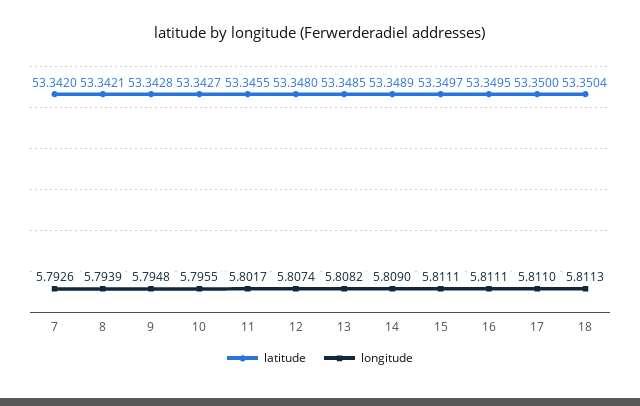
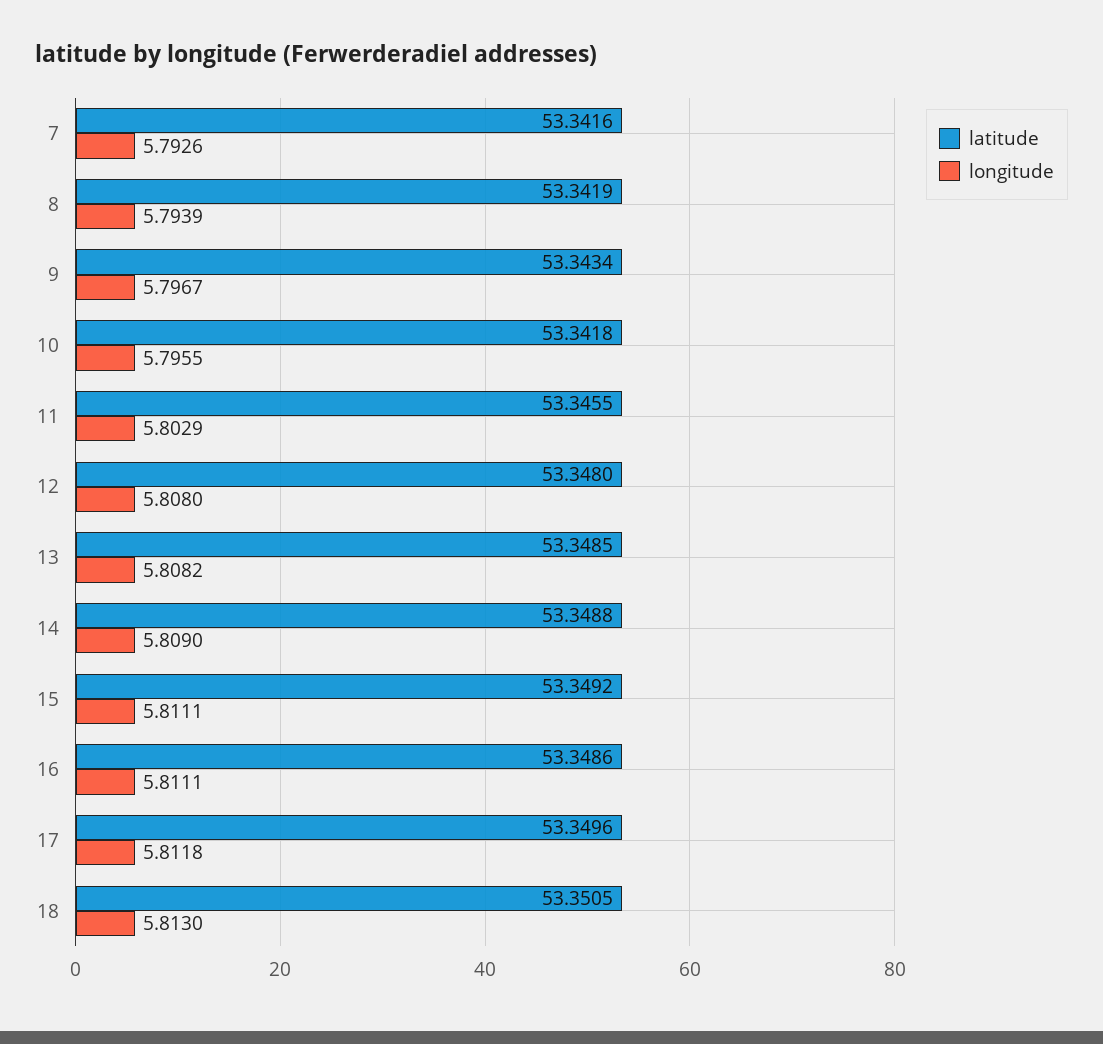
  {
    "latitude": {
-     "7": 53.342,
+     "7": 53.3416,
-     "8": 53.3421,
+     "8": 53.3419,
-     "9": 53.3428,
+     "9": 53.3434,
-     "10": 53.3427,
+     "10": 53.3418,
      "11": 53.3455,
      "12": 53.348,
      "13": 53.3485,
-     "14": 53.3489,
+     "14": 53.3488,
-     "15": 53.3497,
+     "15": 53.3492,
-     "16": 53.3495,
+     "16": 53.3486,
-     "17": 53.35,
+     "17": 53.3496,
-     "18": 53.3504
+     "18": 53.3505
    },
    "longitude": {
      "7": 5.7926,
      "8": 5.7939,
-     "9": 5.7948,
+     "9": 5.7967,
      "10": 5.7955,
-     "11": 5.8017,
+     "11": 5.8029,
-     "12": 5.8074,
+     "12": 5.808,
      "13": 5.8082,
      "14": 5.809,
      "15": 5.8111,
      "16": 5.8111,
-     "17": 5.811,
+     "17": 5.8118,
-     "18": 5.8113
+     "18": 5.813
    }
  }

